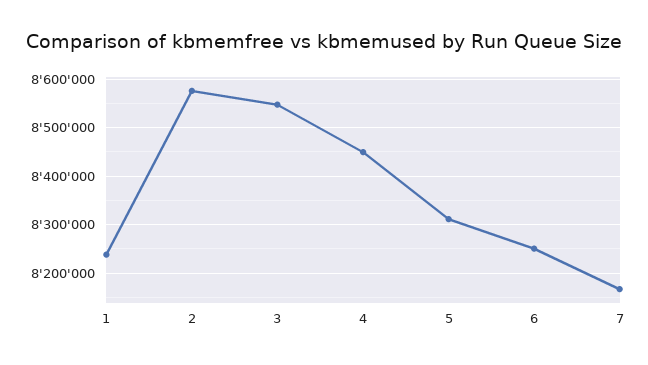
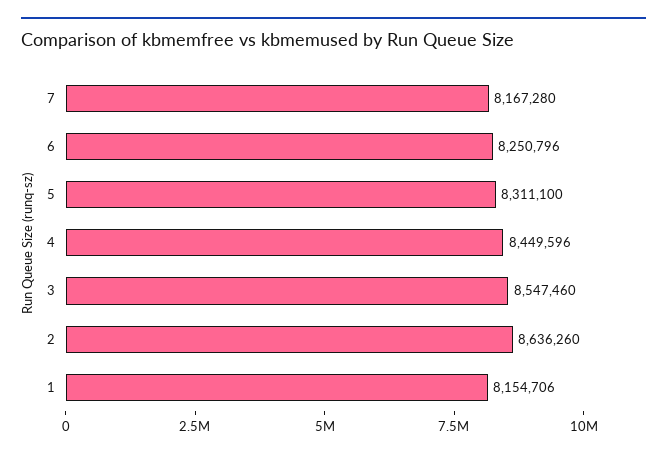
  {
-   "1": 8240000,
+   "1": 8154706,
-   "2": 8580000,
+   "2": 8636260,
    "3": 8547460,
    "4": 8449596,
    "5": 8311100,
    "6": 8250796,
    "7": 8167280
  }

